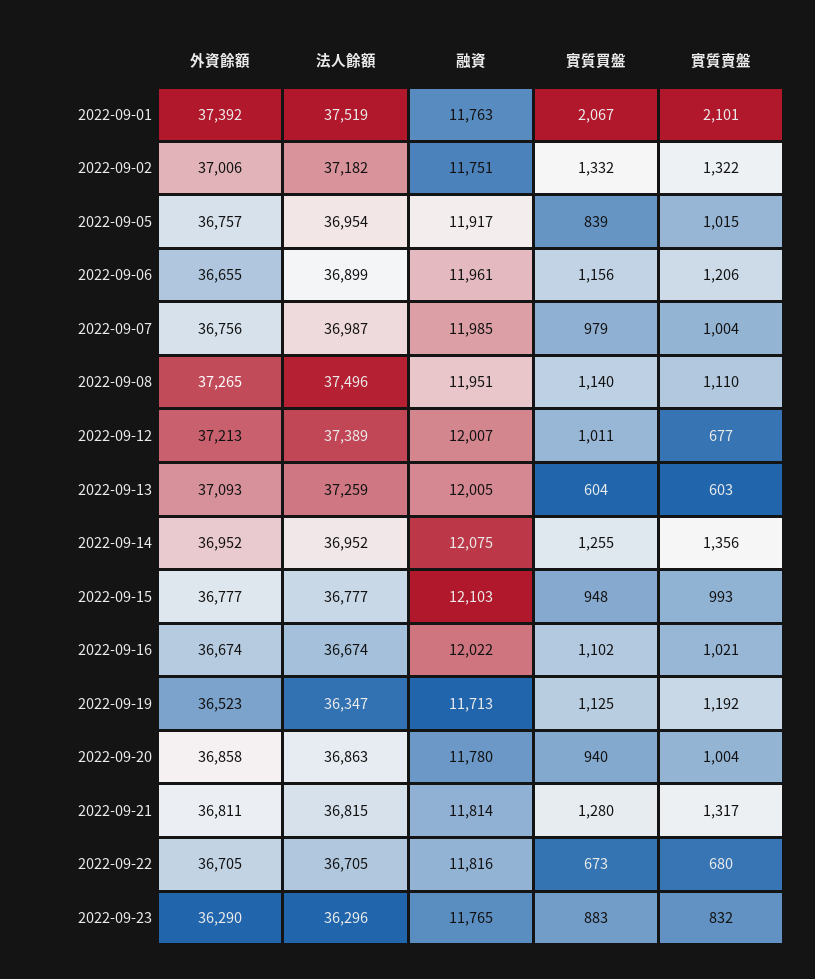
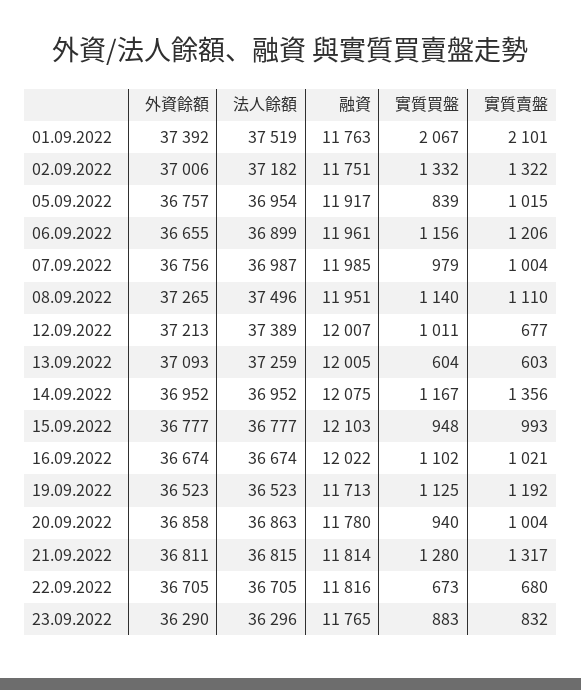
  {
    "外資餘額": {
      "2022-09-01": 37392,
      "2022-09-02": 37006,
      "2022-09-05": 36757,
      "2022-09-06": 36655,
      "2022-09-07": 36756,
      "2022-09-08": 37265,
      "2022-09-12": 37213,
      "2022-09-13": 37093,
      "2022-09-14": 36952,
      "2022-09-15": 36777,
      "2022-09-16": 36674,
      "2022-09-19": 36523,
      "2022-09-20": 36858,
      "2022-09-21": 36811,
      "2022-09-22": 36705,
      "2022-09-23": 36290
    },
    "法人餘額": {
      "2022-09-01": 37519,
      "2022-09-02": 37182,
      "2022-09-05": 36954,
      "2022-09-06": 36899,
      "2022-09-07": 36987,
      "2022-09-08": 37496,
      "2022-09-12": 37389,
      "2022-09-13": 37259,
      "2022-09-14": 36952,
      "2022-09-15": 36777,
      "2022-09-16": 36674,
-     "2022-09-19": 36347,
+     "2022-09-19": 36523,
      "2022-09-20": 36863,
      "2022-09-21": 36815,
      "2022-09-22": 36705,
      "2022-09-23": 36296
    },
    "融資": {
      "2022-09-01": 11763,
      "2022-09-02": 11751,
      "2022-09-05": 11917,
      "2022-09-06": 11961,
      "2022-09-07": 11985,
      "2022-09-08": 11951,
      "2022-09-12": 12007,
      "2022-09-13": 12005,
      "2022-09-14": 12075,
      "2022-09-15": 12103,
      "2022-09-16": 12022,
      "2022-09-19": 11713,
      "2022-09-20": 11780,
      "2022-09-21": 11814,
      "2022-09-22": 11816,
      "2022-09-23": 11765
    },
    "實質買盤": {
      "2022-09-01": 2067,
      "2022-09-02": 1332,
      "2022-09-05": 839,
      "2022-09-06": 1156,
      "2022-09-07": 979,
      "2022-09-08": 1140,
      "2022-09-12": 1011,
      "2022-09-13": 604,
-     "2022-09-14": 1255,
+     "2022-09-14": 1167,
      "2022-09-15": 948,
      "2022-09-16": 1102,
      "2022-09-19": 1125,
      "2022-09-20": 940,
      "2022-09-21": 1280,
      "2022-09-22": 673,
      "2022-09-23": 883
    },
    "實質賣盤": {
      "2022-09-01": 2101,
      "2022-09-02": 1322,
      "2022-09-05": 1015,
      "2022-09-06": 1206,
      "2022-09-07": 1004,
      "2022-09-08": 1110,
      "2022-09-12": 677,
      "2022-09-13": 603,
      "2022-09-14": 1356,
      "2022-09-15": 993,
      "2022-09-16": 1021,
      "2022-09-19": 1192,
      "2022-09-20": 1004,
      "2022-09-21": 1317,
      "2022-09-22": 680,
      "2022-09-23": 832
    }
  }

